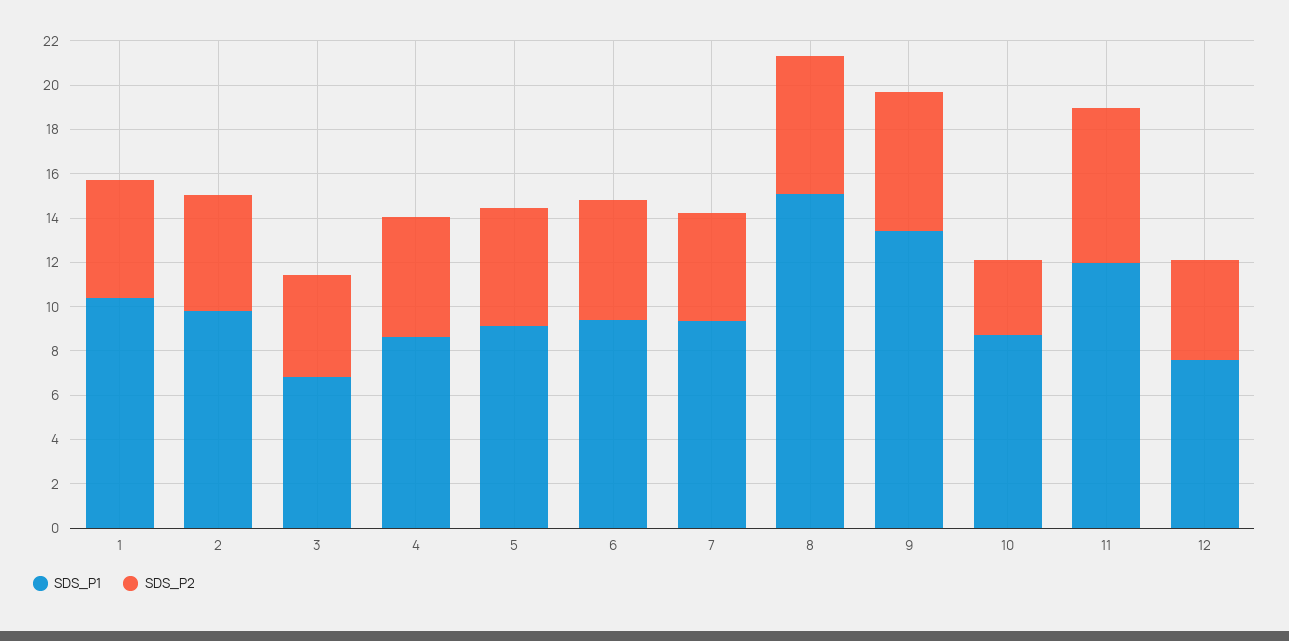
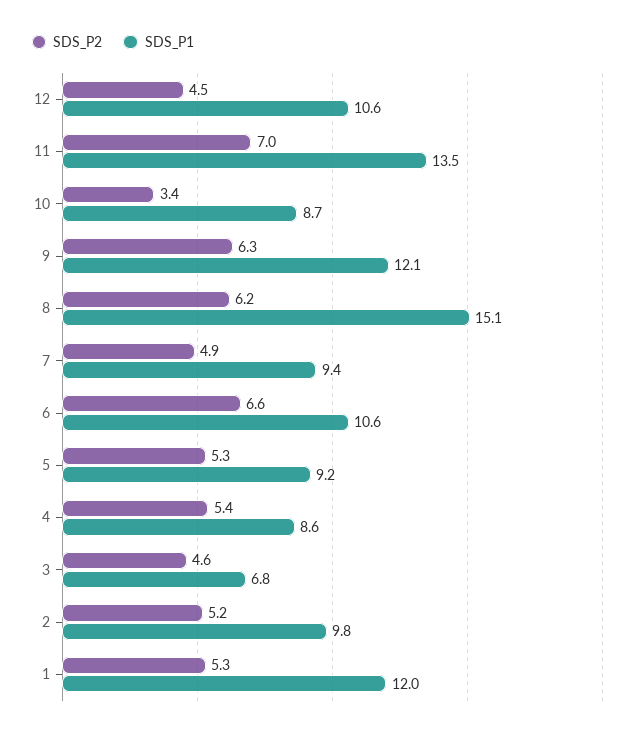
  {
    "SDS_P1": {
-     "1": 10.5,
+     "1": 12,
      "2": 9.8,
      "3": 6.8,
      "4": 8.6,
      "5": 9.2,
-     "6": 9.5,
+     "6": 10.6,
      "7": 9.4,
      "8": 15.1,
-     "9": 13.5,
+     "9": 12.1,
      "10": 8.7,
-     "11": 12,
+     "11": 13.5,
-     "12": 7.5
+     "12": 10.6
    },
    "SDS_P2": {
      "1": 5.3,
      "2": 5.2,
      "3": 4.6,
      "4": 5.4,
      "5": 5.3,
-     "6": 5.5,
+     "6": 6.6,
      "7": 4.9,
      "8": 6.2,
      "9": 6.3,
      "10": 3.4,
      "11": 7,
      "12": 4.5
    }
  }

